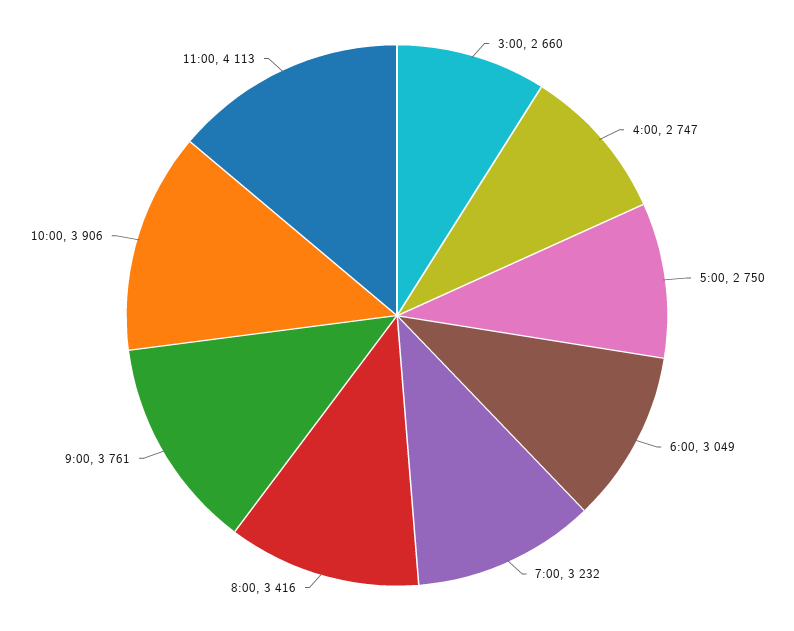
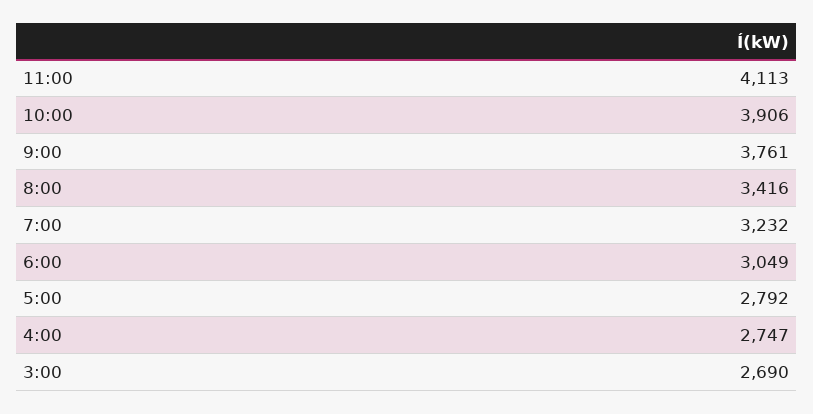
  {
-   "3:00": 2660,
+   "3:00": 2690,
    "4:00": 2747,
-   "5:00": 2750,
+   "5:00": 2792,
    "6:00": 3049,
    "7:00": 3232,
    "8:00": 3416,
    "9:00": 3761,
    "10:00": 3906,
    "11:00": 4113
  }

